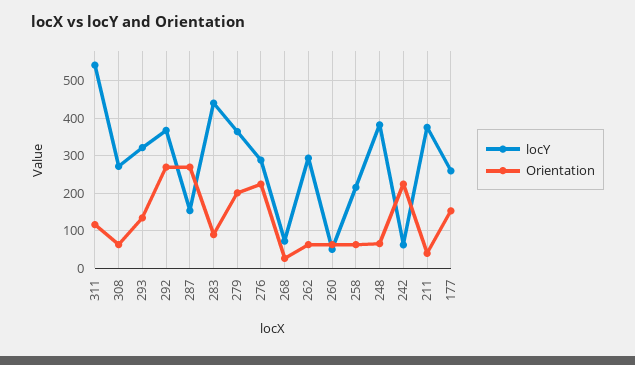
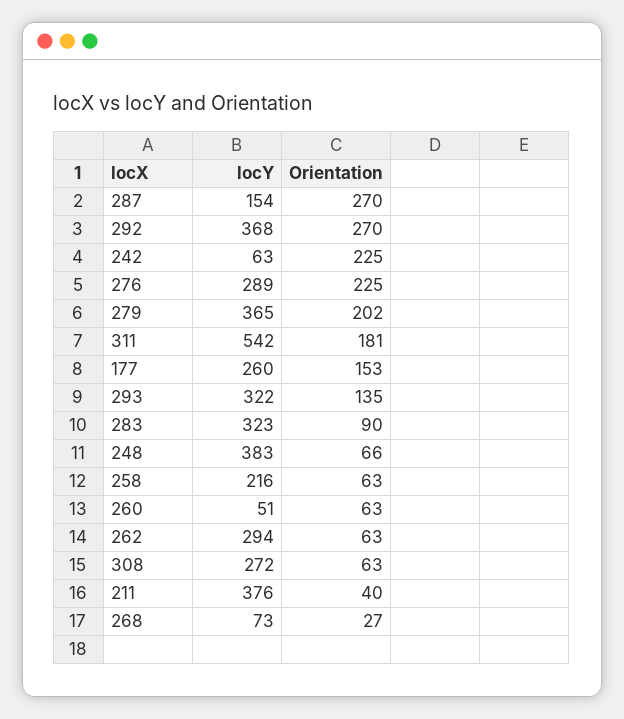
  {
    "locY": {
      "311": 542,
      "308": 272,
      "293": 322,
      "292": 368,
      "287": 154,
-     "283": 440,
+     "283": 323,
      "279": 365,
      "276": 289,
      "268": 73,
      "262": 294,
      "260": 51,
      "258": 216,
      "248": 383,
      "242": 63,
      "211": 376,
      "177": 260
    },
    "Orientation": {
-     "311": 120,
+     "311": 181,
      "308": 63,
      "293": 135,
      "292": 270,
      "287": 270,
      "283": 90,
      "279": 202,
      "276": 225,
      "268": 27,
      "262": 63,
      "260": 63,
      "258": 63,
      "248": 66,
      "242": 225,
      "211": 40,
      "177": 153
    }
  }

